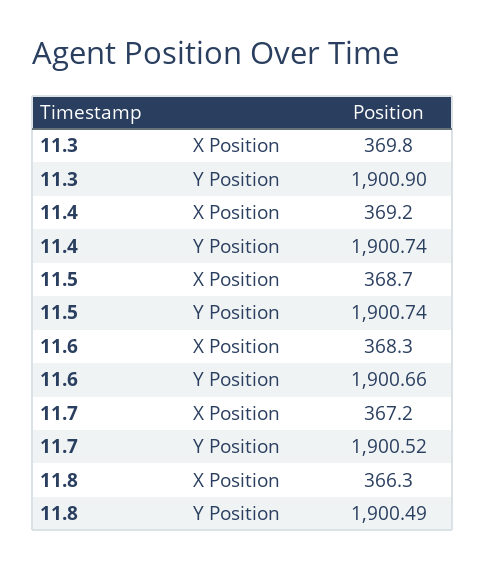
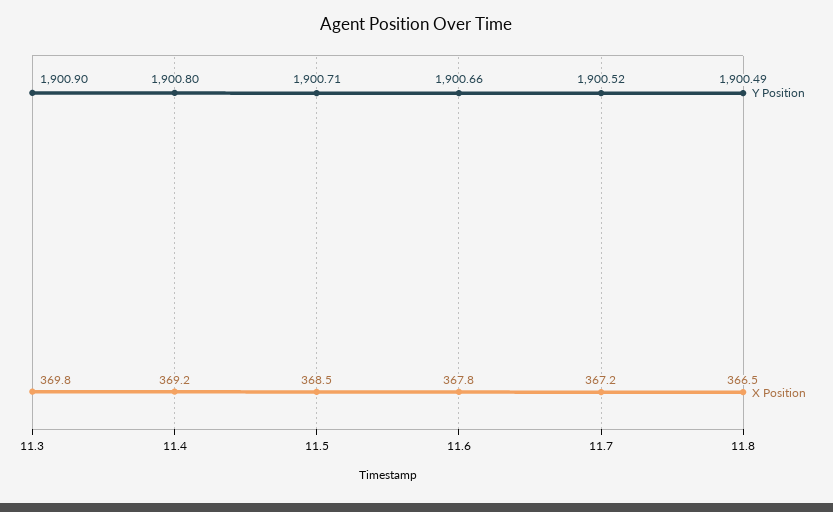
  {
    "X Position": {
      "11.3": 369.8,
      "11.4": 369.2,
-     "11.5": 368.7,
+     "11.5": 368.5,
-     "11.6": 368.3,
+     "11.6": 367.8,
      "11.7": 367.2,
-     "11.8": 366.3
+     "11.8": 366.5
    },
    "Y Position": {
      "11.3": 1900.9,
-     "11.4": 1900.74,
+     "11.4": 1900.8,
-     "11.5": 1900.74,
+     "11.5": 1900.71,
      "11.6": 1900.66,
      "11.7": 1900.52,
      "11.8": 1900.49
    }
  }

